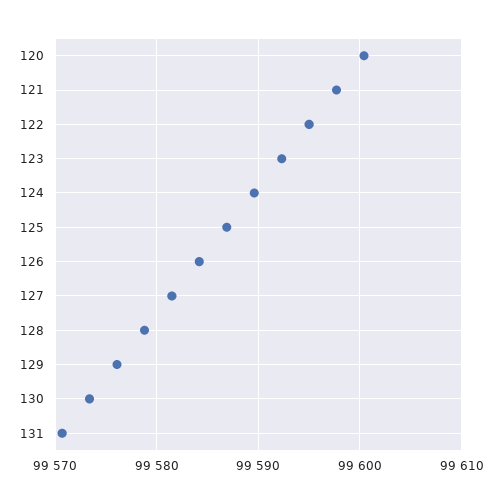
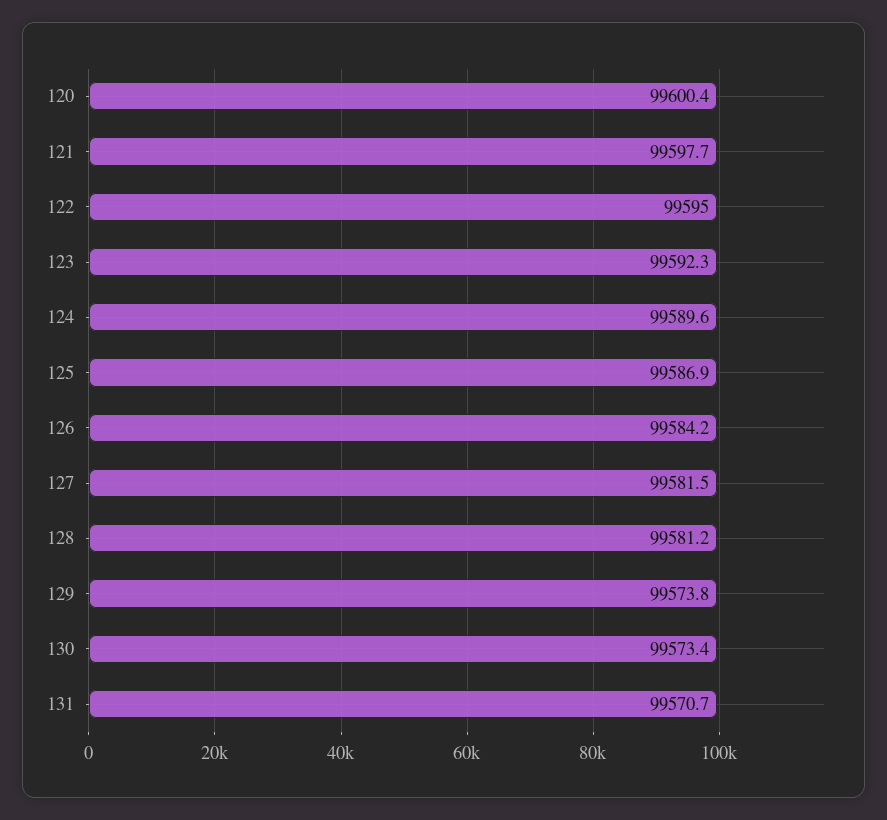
  {
    "120": 99600.4,
    "121": 99597.7,
    "122": 99595,
    "123": 99592.3,
    "124": 99589.6,
    "125": 99586.9,
    "126": 99584.2,
    "127": 99581.5,
-   "128": 99579,
+   "128": 99581.2,
-   "129": 99576,
+   "129": 99573.8,
    "130": 99573.4,
    "131": 99570.7
  }

